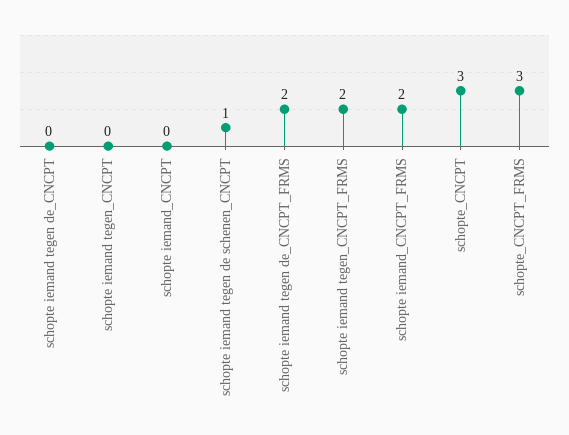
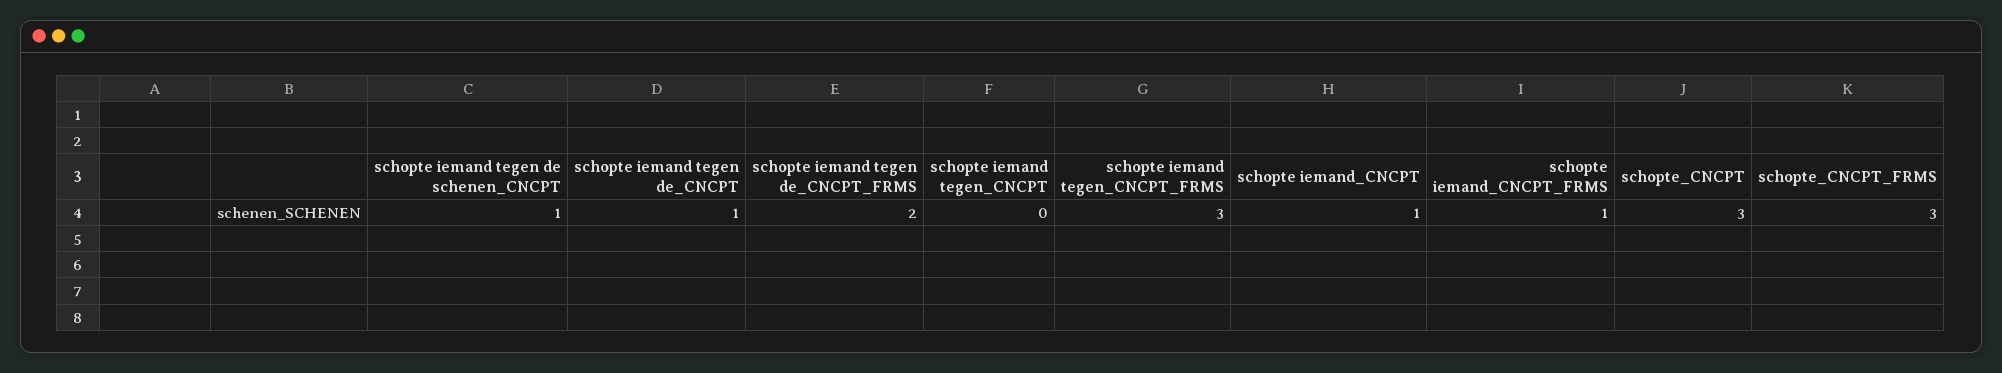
  {
-   "schopte iemand tegen de_CNCPT": 0,
+   "schopte iemand tegen de_CNCPT": 1,
    "schopte iemand tegen_CNCPT": 0,
-   "schopte iemand_CNCPT": 0,
+   "schopte iemand_CNCPT": 1,
    "schopte iemand tegen de schenen_CNCPT": 1,
    "schopte iemand tegen de_CNCPT_FRMS": 2,
-   "schopte iemand tegen_CNCPT_FRMS": 2,
+   "schopte iemand tegen_CNCPT_FRMS": 3,
-   "schopte iemand_CNCPT_FRMS": 2,
+   "schopte iemand_CNCPT_FRMS": 1,
    "schopte_CNCPT": 3,
    "schopte_CNCPT_FRMS": 3
  }

